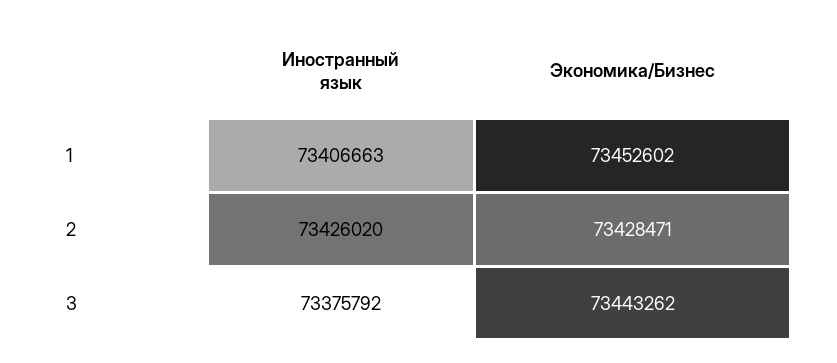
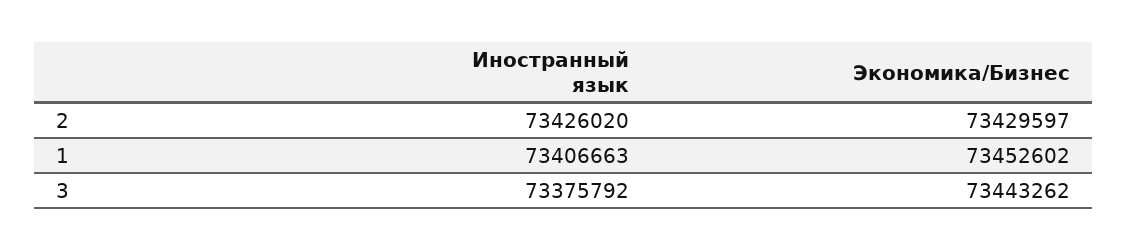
  {
    "Иностранный язык": {
      "1": 73406663,
      "2": 73426020,
      "3": 73375792
    },
    "Экономика/Бизнес": {
      "1": 73452602,
-     "2": 73428471,
+     "2": 73429597,
      "3": 73443262
    }
  }

